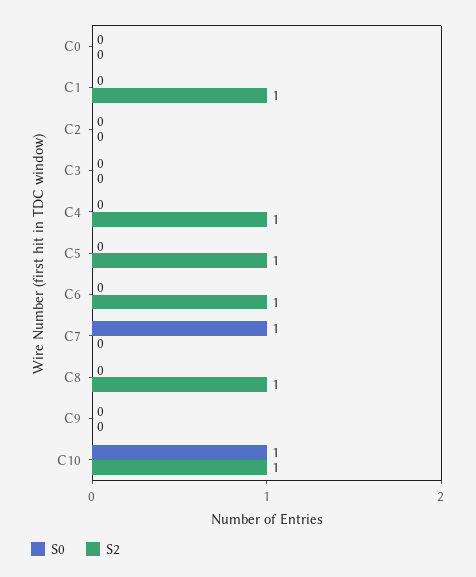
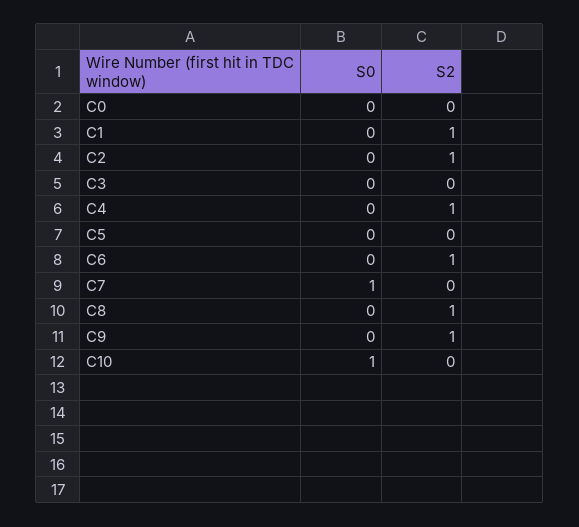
  {
    "S0": {
      "C0": 0,
      "C1": 0,
      "C2": 0,
      "C3": 0,
      "C4": 0,
      "C5": 0,
      "C6": 0,
      "C7": 1,
      "C8": 0,
      "C9": 0,
      "C10": 1
    },
    "S2": {
      "C0": 0,
      "C1": 1,
-     "C2": 0,
+     "C2": 1,
      "C3": 0,
      "C4": 1,
-     "C5": 1,
+     "C5": 0,
      "C6": 1,
      "C7": 0,
      "C8": 1,
-     "C9": 0,
+     "C9": 1,
-     "C10": 1
+     "C10": 0
    }
  }

